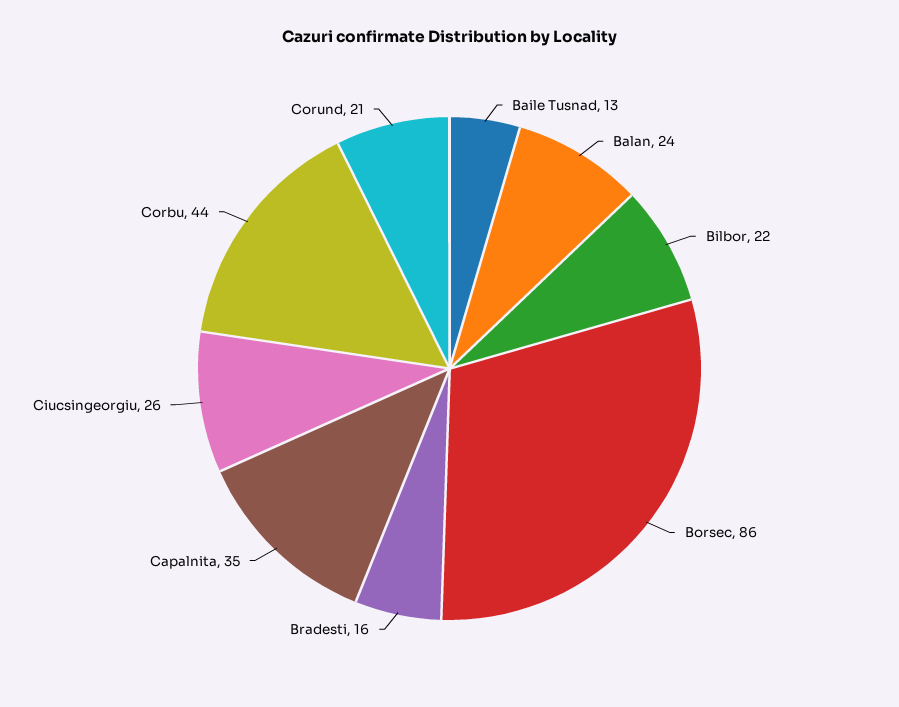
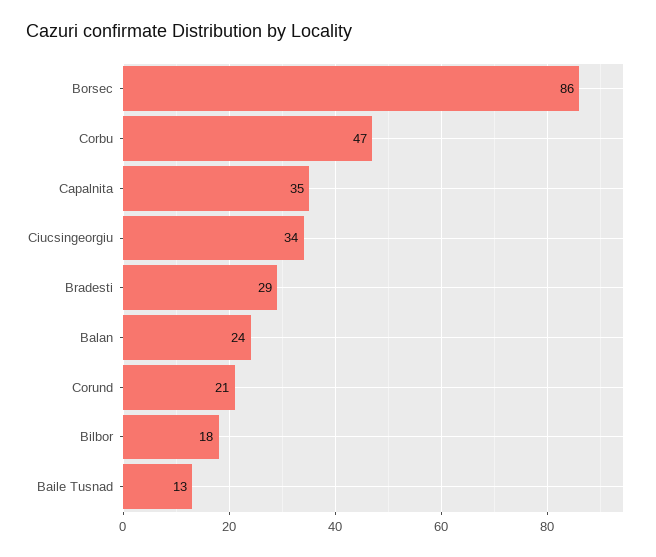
  {
    "Baile Tusnad": 13,
    "Balan": 24,
-   "Bilbor": 22,
+   "Bilbor": 18,
    "Borsec": 86,
-   "Bradesti": 16,
+   "Bradesti": 29,
    "Capalnita": 35,
-   "Ciucsingeorgiu": 26,
+   "Ciucsingeorgiu": 34,
-   "Corbu": 44,
+   "Corbu": 47,
    "Corund": 21
  }

